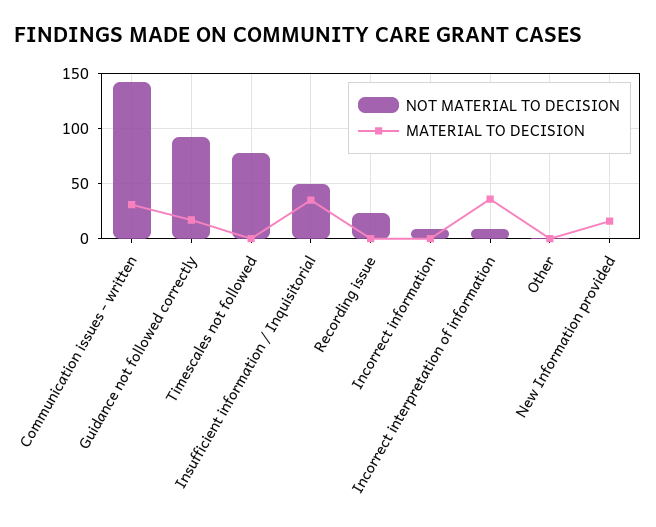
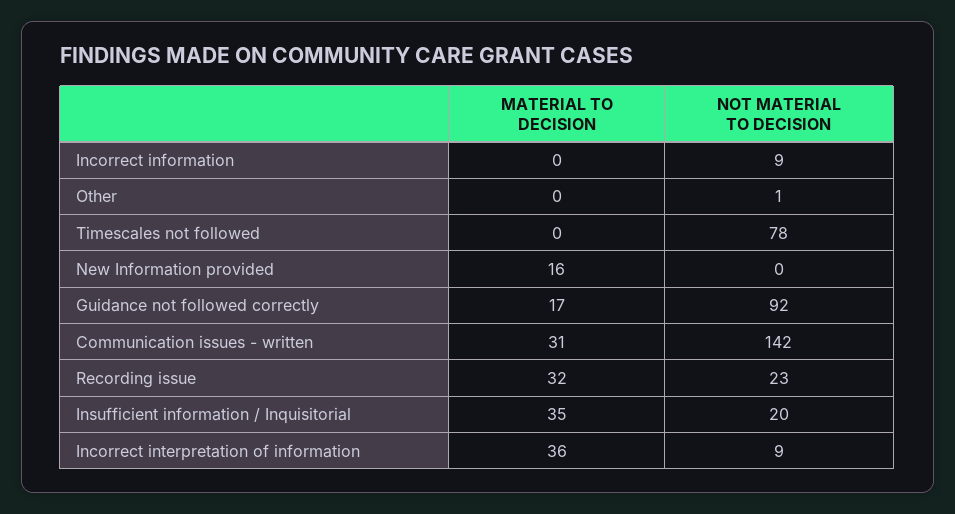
  {
    "NOT MATERIAL TO DECISION": {
      "Communication issues - written": 142,
      "Guidance not followed correctly": 92,
      "Timescales not followed": 78,
-     "Insufficient information / Inquisitorial": 50,
+     "Insufficient information / Inquisitorial": 20,
      "Recording issue": 23,
      "Incorrect information": 9,
      "Incorrect interpretation of information": 9,
      "Other": 1,
      "New Information provided": 0
    },
    "MATERIAL TO DECISION": {
      "Communication issues - written": 31,
      "Guidance not followed correctly": 17,
      "Timescales not followed": 0,
      "Insufficient information / Inquisitorial": 35,
-     "Recording issue": 0,
+     "Recording issue": 32,
      "Incorrect information": 0,
      "Incorrect interpretation of information": 36,
      "Other": 0,
      "New Information provided": 16
    }
  }

